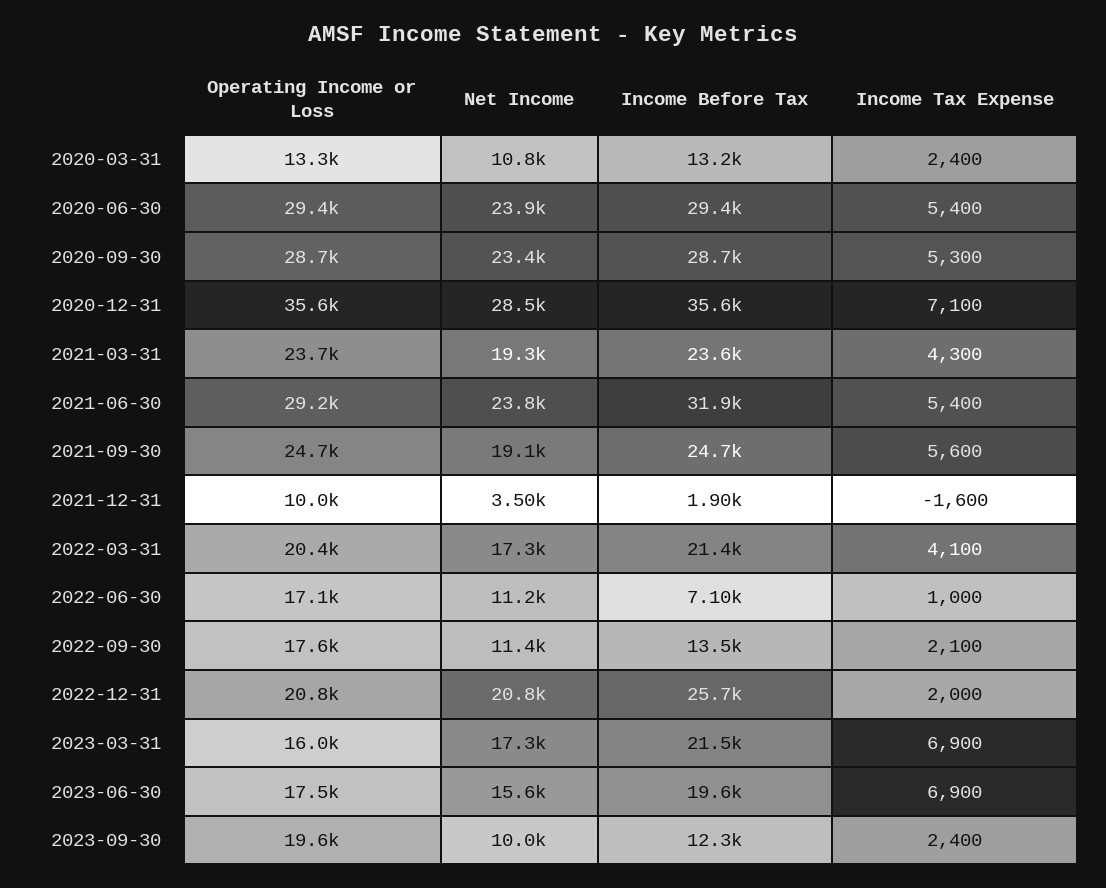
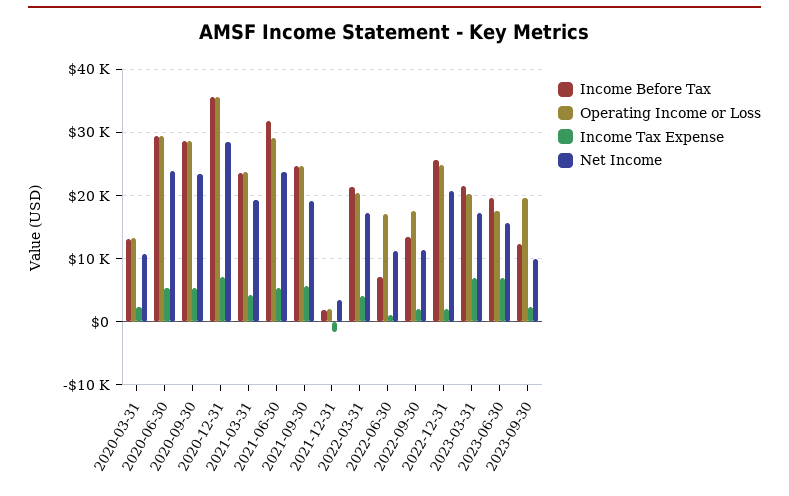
  {
    "Operating Income or Loss": {
      "2020-03-31": 13300,
      "2020-06-30": 29400,
      "2020-09-30": 28700,
      "2020-12-31": 35600,
      "2021-03-31": 23700,
      "2021-06-30": 29200,
      "2021-09-30": 24700,
-     "2021-12-31": 10000,
+     "2021-12-31": 2000,
      "2022-03-31": 20400,
      "2022-06-30": 17100,
      "2022-09-30": 17600,
-     "2022-12-31": 20800,
+     "2022-12-31": 25000,
-     "2023-03-31": 16000,
+     "2023-03-31": 20000,
      "2023-06-30": 17500,
      "2023-09-30": 19600
    },
    "Net Income": {
      "2020-03-31": 10800,
      "2020-06-30": 23900,
      "2020-09-30": 23400,
      "2020-12-31": 28500,
      "2021-03-31": 19300,
      "2021-06-30": 23800,
      "2021-09-30": 19100,
      "2021-12-31": 3500,
      "2022-03-31": 17300,
      "2022-06-30": 11200,
      "2022-09-30": 11400,
      "2022-12-31": 20800,
      "2023-03-31": 17300,
      "2023-06-30": 15600,
      "2023-09-30": 10000
    },
    "Income Before Tax": {
      "2020-03-31": 13200,
      "2020-06-30": 29400,
      "2020-09-30": 28700,
      "2020-12-31": 35600,
      "2021-03-31": 23600,
      "2021-06-30": 31900,
      "2021-09-30": 24700,
      "2021-12-31": 1900,
      "2022-03-31": 21400,
      "2022-06-30": 7100,
      "2022-09-30": 13500,
      "2022-12-31": 25700,
      "2023-03-31": 21500,
      "2023-06-30": 19600,
      "2023-09-30": 12300
    },
    "Income Tax Expense": {
      "2020-03-31": 2400,
      "2020-06-30": 5400,
      "2020-09-30": 5300,
      "2020-12-31": 7100,
      "2021-03-31": 4300,
      "2021-06-30": 5400,
      "2021-09-30": 5600,
      "2021-12-31": -1600,
      "2022-03-31": 4100,
      "2022-06-30": 1000,
      "2022-09-30": 2100,
      "2022-12-31": 2000,
      "2023-03-31": 6900,
      "2023-06-30": 6900,
      "2023-09-30": 2400
    }
  }

